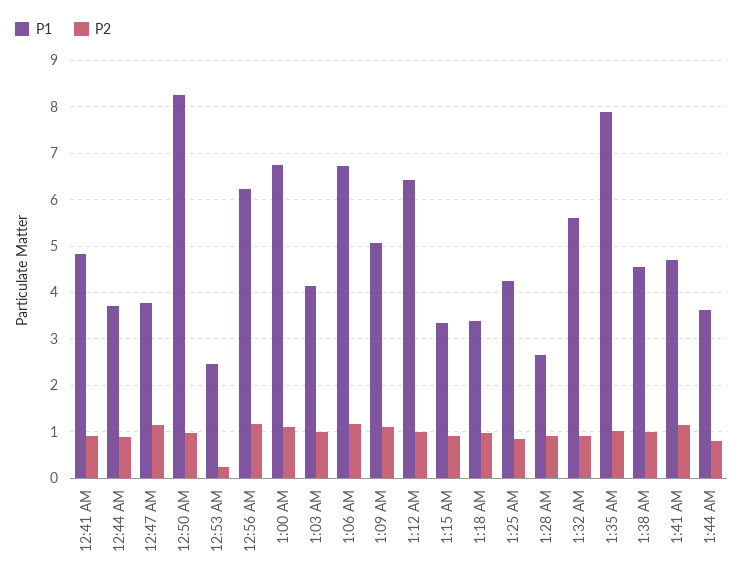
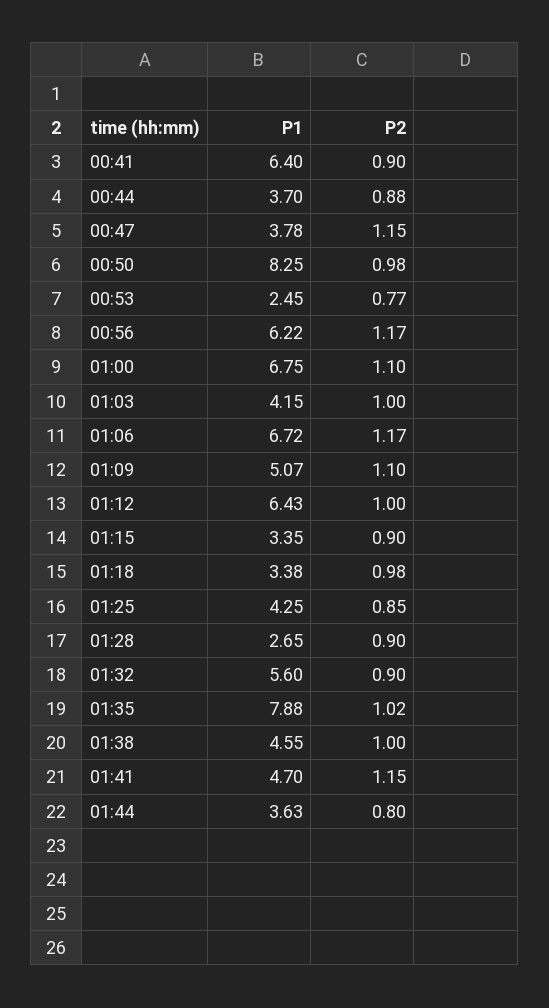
  {
    "P1": {
-     "12:41 AM": 4.8,
+     "12:41 AM": 6.4,
      "12:44 AM": 3.7,
      "12:47 AM": 3.78,
      "12:50 AM": 8.25,
      "12:53 AM": 2.45,
      "12:56 AM": 6.22,
      "1:00 AM": 6.75,
      "1:03 AM": 4.15,
      "1:06 AM": 6.72,
      "1:09 AM": 5.07,
      "1:12 AM": 6.43,
      "1:15 AM": 3.35,
      "1:18 AM": 3.38,
      "1:25 AM": 4.25,
      "1:28 AM": 2.65,
      "1:32 AM": 5.6,
      "1:35 AM": 7.88,
      "1:38 AM": 4.55,
      "1:41 AM": 4.7,
      "1:44 AM": 3.63
    },
    "P2": {
      "12:41 AM": 0.9,
      "12:44 AM": 0.88,
      "12:47 AM": 1.15,
      "12:50 AM": 0.98,
-     "12:53 AM": 0.2,
+     "12:53 AM": 0.77,
      "12:56 AM": 1.17,
      "1:00 AM": 1.1,
      "1:03 AM": 1,
      "1:06 AM": 1.17,
      "1:09 AM": 1.1,
      "1:12 AM": 1,
      "1:15 AM": 0.9,
      "1:18 AM": 0.98,
      "1:25 AM": 0.85,
      "1:28 AM": 0.9,
      "1:32 AM": 0.9,
      "1:35 AM": 1.02,
      "1:38 AM": 1,
      "1:41 AM": 1.15,
      "1:44 AM": 0.8
    }
  }

